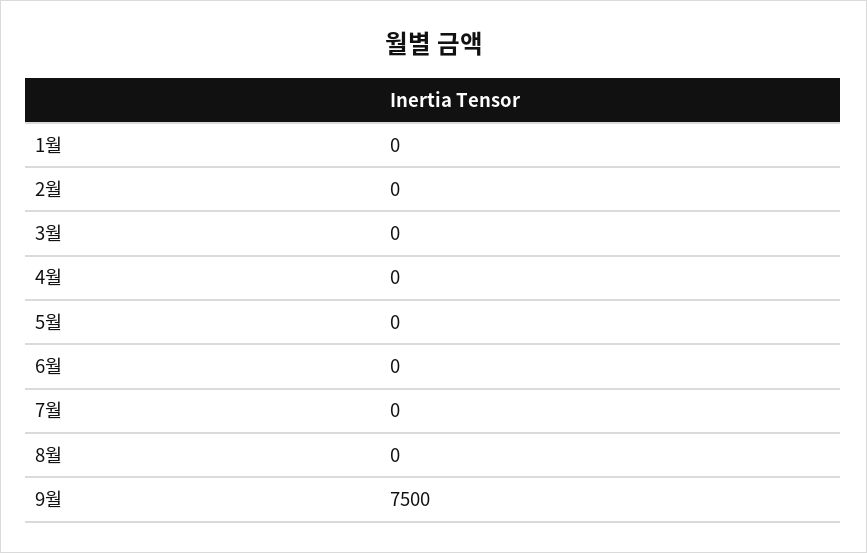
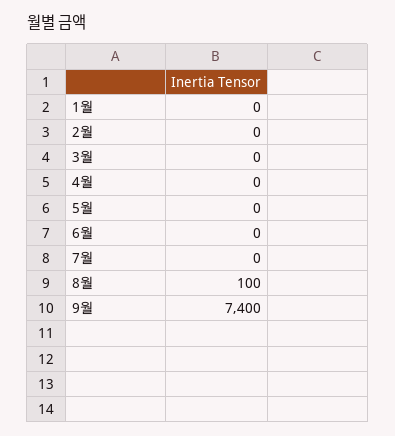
  {
    "1월": 0,
    "2월": 0,
    "3월": 0,
    "4월": 0,
    "5월": 0,
    "6월": 0,
    "7월": 0,
-   "8월": 0,
+   "8월": 100,
-   "9월": 7500
+   "9월": 7400
  }

